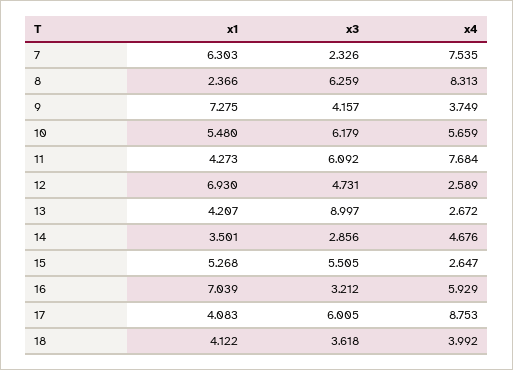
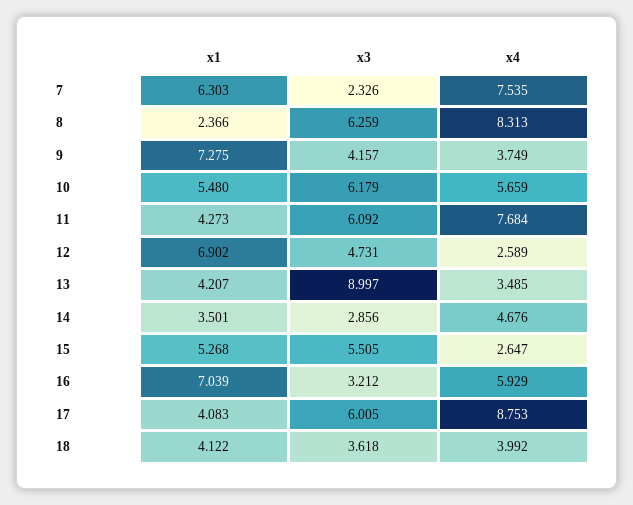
  {
    "x1": {
      "7": 6.303,
      "8": 2.366,
      "9": 7.275,
      "10": 5.48,
      "11": 4.273,
-     "12": 6.93,
+     "12": 6.902,
      "13": 4.207,
      "14": 3.501,
      "15": 5.268,
      "16": 7.039,
      "17": 4.083,
      "18": 4.122
    },
    "x3": {
      "7": 2.326,
      "8": 6.259,
      "9": 4.157,
      "10": 6.179,
      "11": 6.092,
      "12": 4.731,
      "13": 8.997,
      "14": 2.856,
      "15": 5.505,
      "16": 3.212,
      "17": 6.005,
      "18": 3.618
    },
    "x4": {
      "7": 7.535,
      "8": 8.313,
      "9": 3.749,
      "10": 5.659,
      "11": 7.684,
      "12": 2.589,
-     "13": 2.672,
+     "13": 3.485,
      "14": 4.676,
      "15": 2.647,
      "16": 5.929,
      "17": 8.753,
      "18": 3.992
    }
  }

